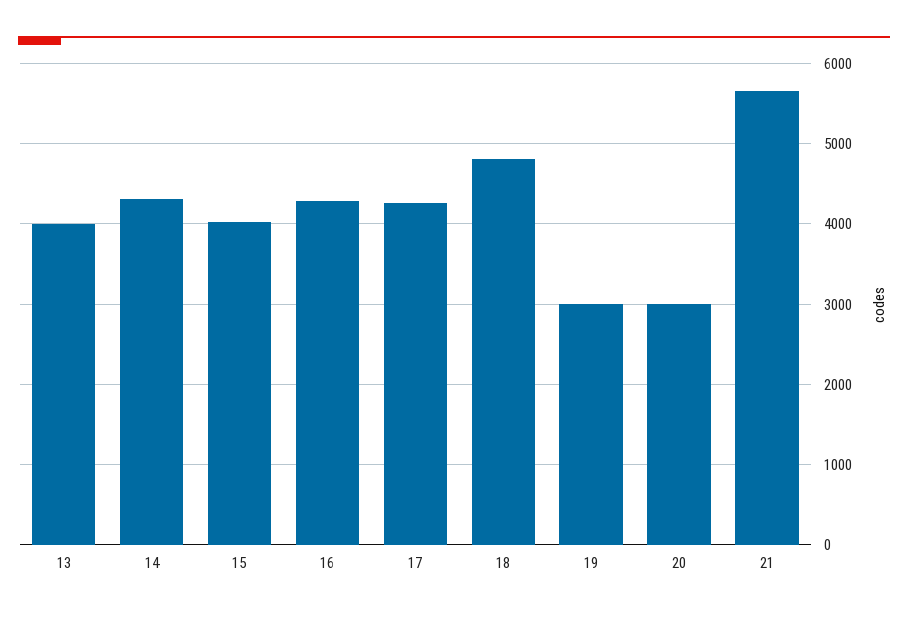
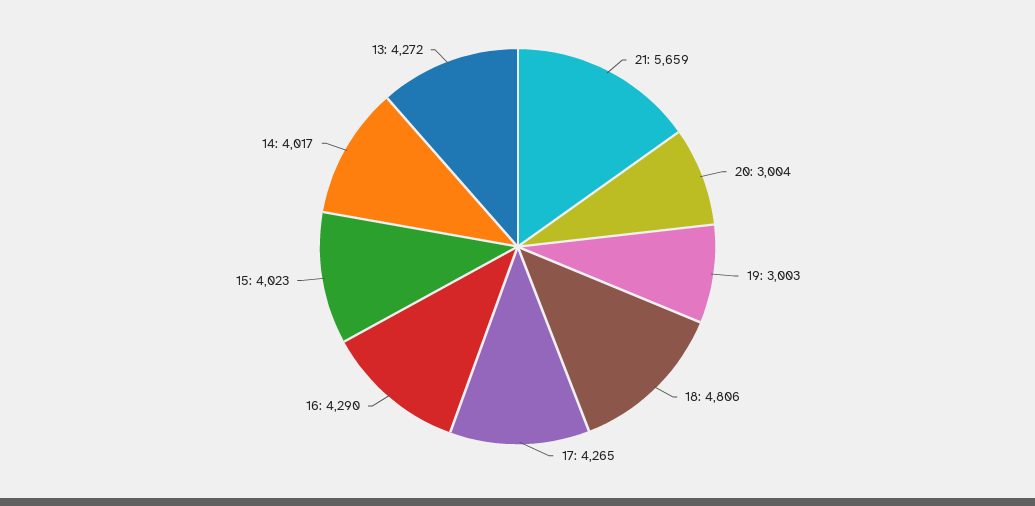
  {
-   "13": 4000,
+   "13": 4272,
-   "14": 4300,
+   "14": 4017,
    "15": 4023,
    "16": 4290,
    "17": 4265,
    "18": 4806,
    "19": 3003,
    "20": 3004,
    "21": 5659
  }

